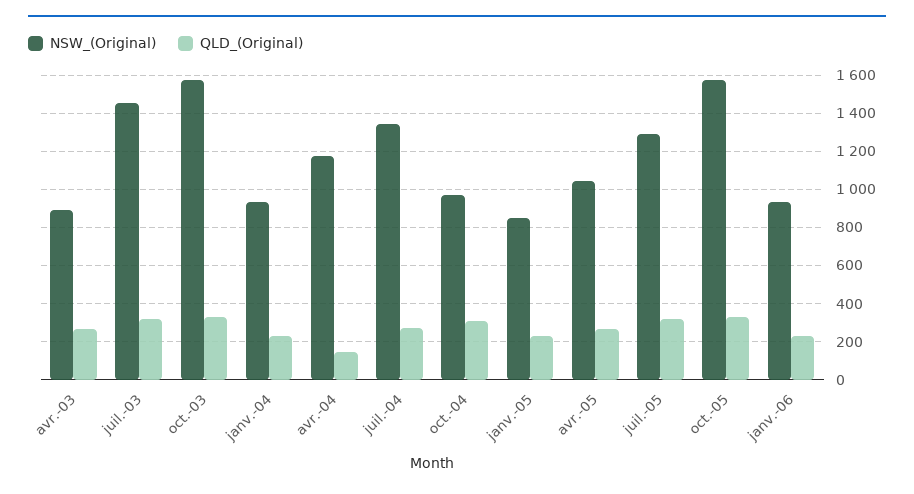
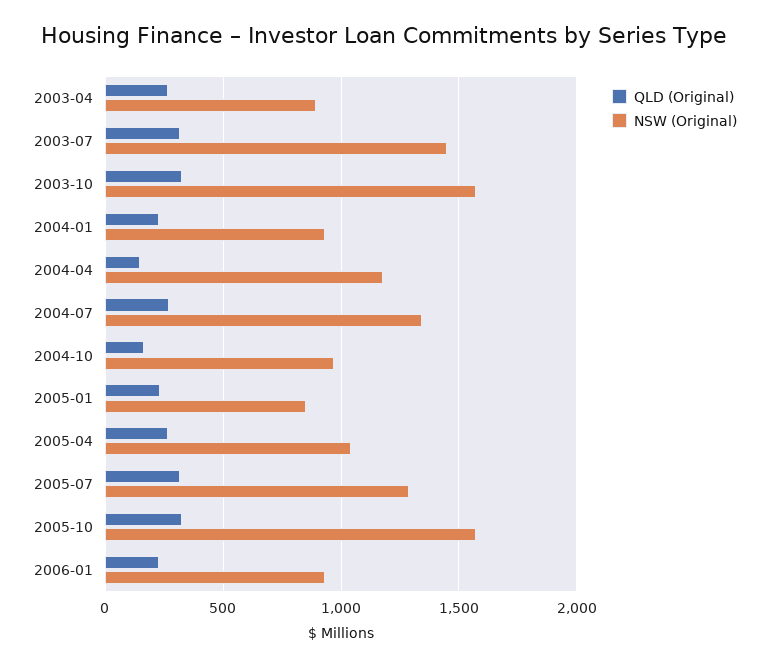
  {
    "NSW_(Original)": {
      "avr.-03": 900,
      "juil.-03": 1450,
      "oct.-03": 1550,
      "janv.-04": 950,
      "avr.-04": 1200,
      "juil.-04": 1350,
      "oct.-04": 950,
      "janv.-05": 850,
      "avr.-05": 1050,
      "juil.-05": 1300,
      "oct.-05": 1550,
      "janv.-06": 950
    },
    "QLD_(Original)": {
      "avr.-03": 250,
      "juil.-03": 300,
      "oct.-03": 350,
      "janv.-04": 250,
      "avr.-04": 150,
      "juil.-04": 250,
-     "oct.-04": 300,
+     "oct.-04": 150,
      "janv.-05": 250,
      "avr.-05": 250,
      "juil.-05": 300,
      "oct.-05": 350,
      "janv.-06": 250
    }
  }

